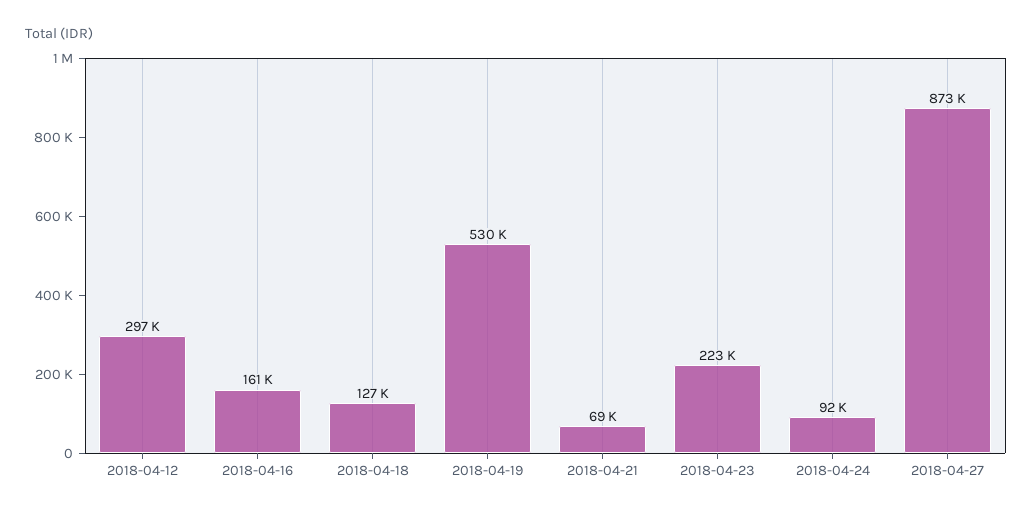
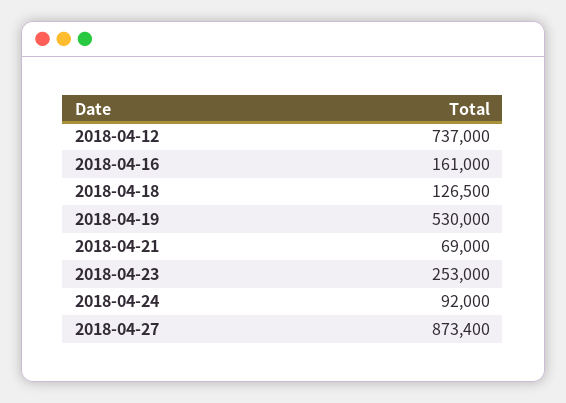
  {
-   "2018-04-12": 297000,
+   "2018-04-12": 737000,
    "2018-04-16": 161000,
    "2018-04-18": 126500,
    "2018-04-19": 530000,
    "2018-04-21": 69000,
-   "2018-04-23": 223000,
+   "2018-04-23": 253000,
    "2018-04-24": 92000,
    "2018-04-27": 873400
  }

